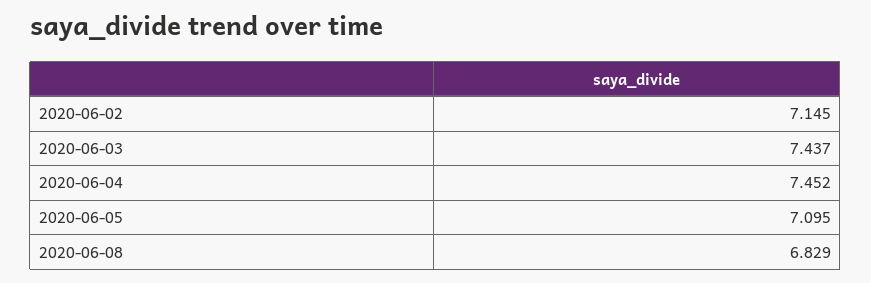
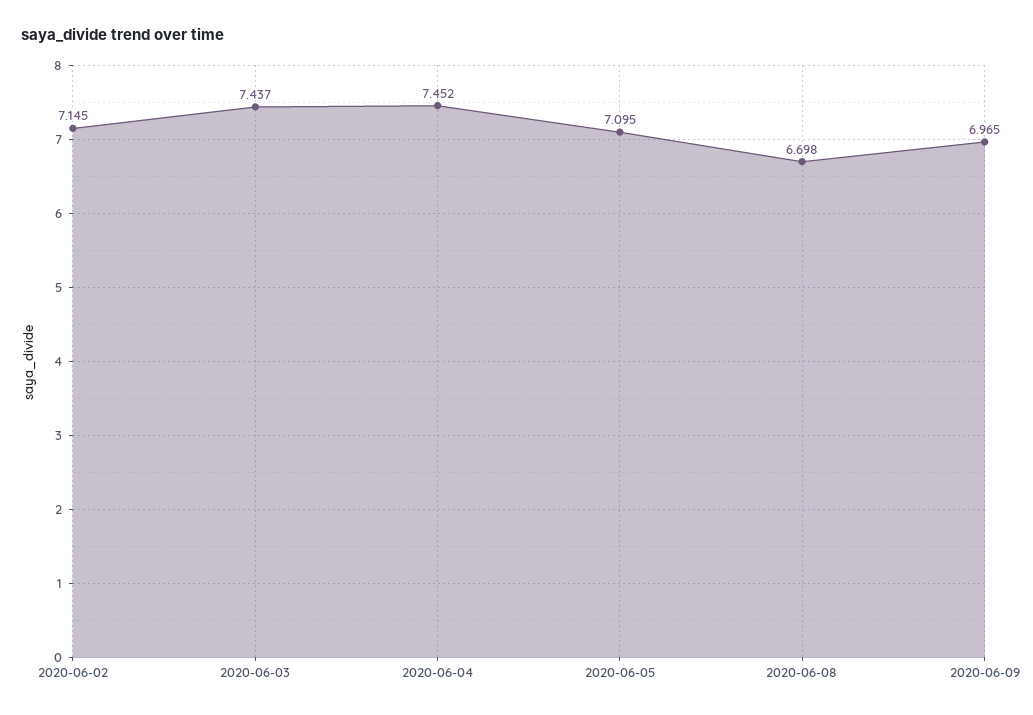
  {
    "2020-06-02": 7.145,
    "2020-06-03": 7.437,
    "2020-06-04": 7.452,
    "2020-06-05": 7.095,
-   "2020-06-08": 6.829
+   "2020-06-08": 6.698,
+   "2020-06-09": 6.965
  }

